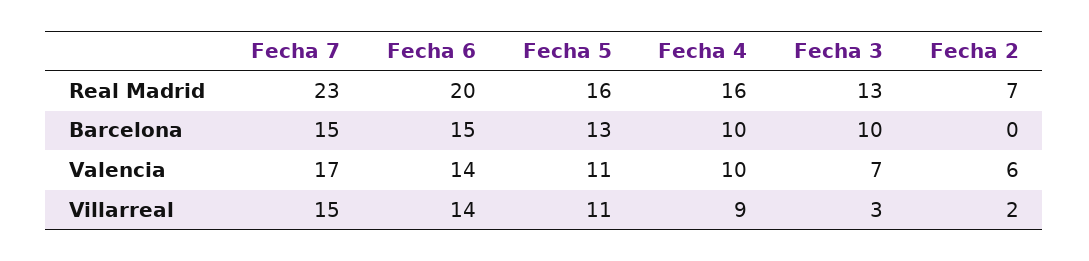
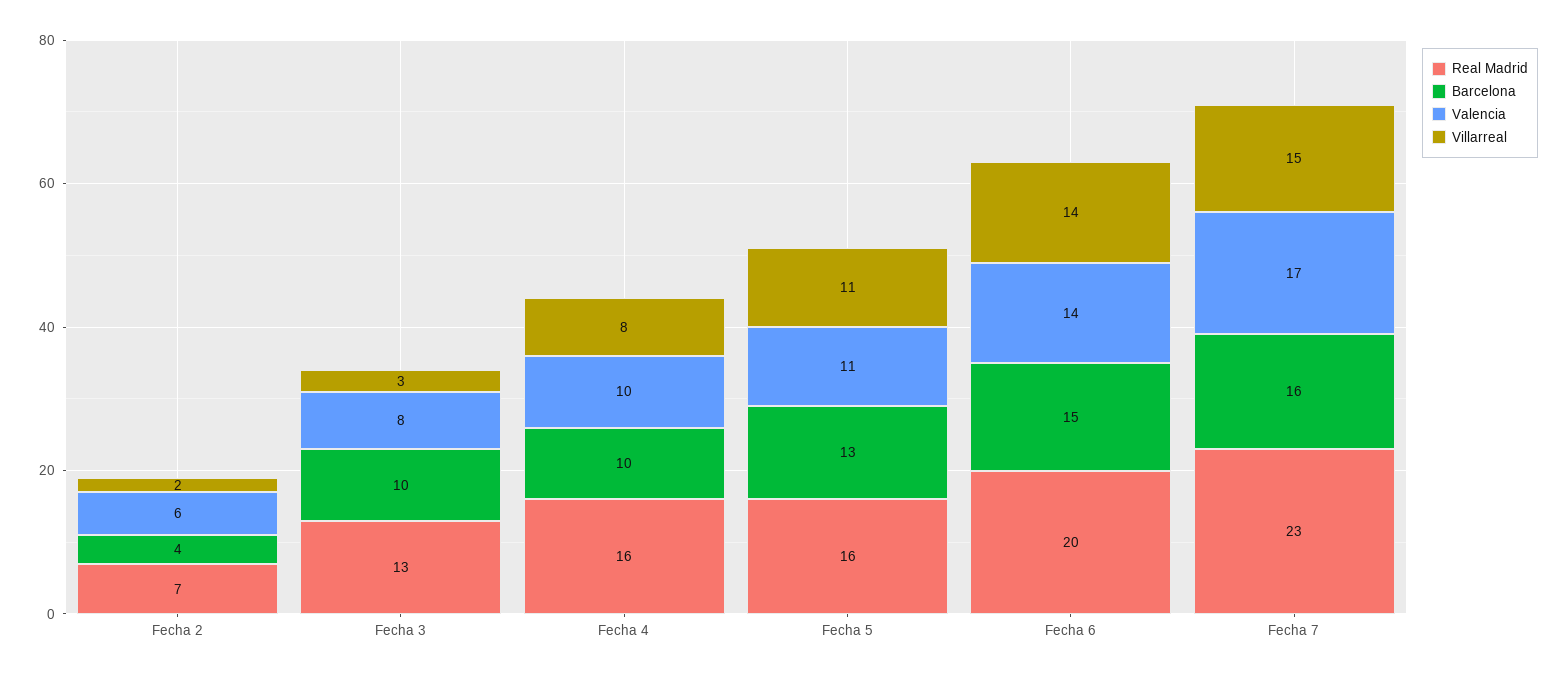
  {
    "Real Madrid": {
      "Fecha 7": 23,
      "Fecha 6": 20,
      "Fecha 5": 16,
      "Fecha 4": 16,
      "Fecha 3": 13,
      "Fecha 2": 7
    },
    "Barcelona": {
-     "Fecha 7": 15,
+     "Fecha 7": 16,
      "Fecha 6": 15,
      "Fecha 5": 13,
      "Fecha 4": 10,
      "Fecha 3": 10,
-     "Fecha 2": 0
+     "Fecha 2": 4
    },
    "Valencia": {
      "Fecha 7": 17,
      "Fecha 6": 14,
      "Fecha 5": 11,
      "Fecha 4": 10,
-     "Fecha 3": 7,
+     "Fecha 3": 8,
      "Fecha 2": 6
    },
    "Villarreal": {
      "Fecha 7": 15,
      "Fecha 6": 14,
      "Fecha 5": 11,
-     "Fecha 4": 9,
+     "Fecha 4": 8,
      "Fecha 3": 3,
      "Fecha 2": 2
    }
  }

